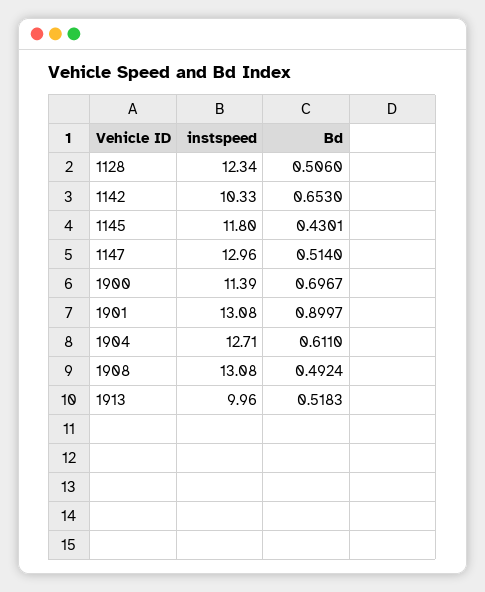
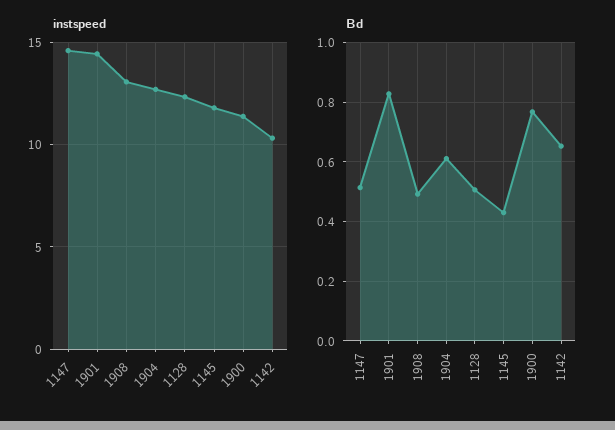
  {
    "instspeed": {
      "1128": 12.34,
      "1142": 10.33,
      "1145": 11.8,
-     "1147": 12.96,
+     "1147": 14.5,
      "1900": 11.39,
-     "1901": 13.08,
+     "1901": 14.5,
      "1904": 12.71,
-     "1908": 13.08,
+     "1908": 13.08
-     "1913": 9.96
    },
    "Bd": {
      "1128": 0.506,
      "1142": 0.653,
      "1145": 0.4301,
      "1147": 0.514,
-     "1900": 0.6967,
+     "1900": 0.775,
-     "1901": 0.8997,
+     "1901": 0.825,
      "1904": 0.611,
-     "1908": 0.4924,
+     "1908": 0.4924
-     "1913": 0.5183
    }
  }

